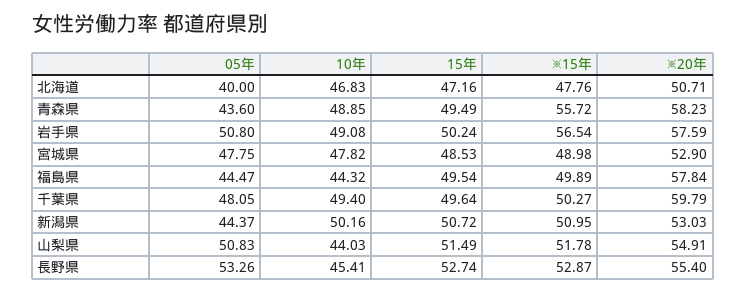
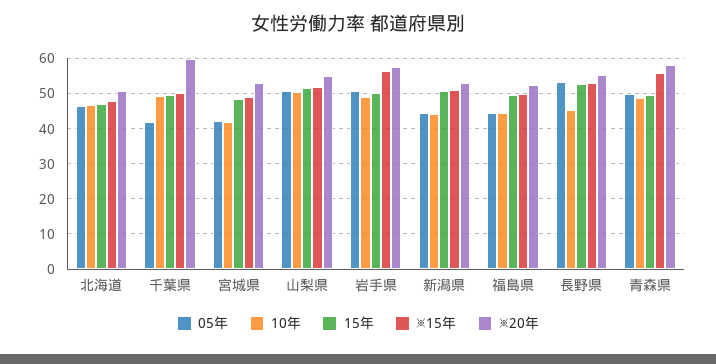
  {
    "05年": {
-     "北海道": 40,
+     "北海道": 46,
-     "青森県": 43.6,
+     "青森県": 50,
      "岩手県": 50.8,
-     "宮城県": 47.75,
+     "宮城県": 42,
      "福島県": 44.47,
-     "千葉県": 48.05,
+     "千葉県": 42,
      "新潟県": 44.37,
      "山梨県": 50.83,
      "長野県": 53.26
    },
    "10年": {
      "北海道": 46.83,
      "青森県": 48.85,
      "岩手県": 49.08,
-     "宮城県": 47.82,
+     "宮城県": 42,
      "福島県": 44.32,
      "千葉県": 49.4,
-     "新潟県": 50.16,
+     "新潟県": 44,
-     "山梨県": 44.03,
+     "山梨県": 50,
      "長野県": 45.41
    },
    "15年": {
      "北海道": 47.16,
      "青森県": 49.49,
      "岩手県": 50.24,
      "宮城県": 48.53,
      "福島県": 49.54,
      "千葉県": 49.64,
      "新潟県": 50.72,
      "山梨県": 51.49,
      "長野県": 52.74
    },
    "※15年": {
      "北海道": 47.76,
      "青森県": 55.72,
      "岩手県": 56.54,
      "宮城県": 48.98,
      "福島県": 49.89,
      "千葉県": 50.27,
      "新潟県": 50.95,
      "山梨県": 51.78,
      "長野県": 52.87
    },
    "※20年": {
      "北海道": 50.71,
      "青森県": 58.23,
      "岩手県": 57.59,
      "宮城県": 52.9,
-     "福島県": 57.84,
+     "福島県": 52,
      "千葉県": 59.79,
      "新潟県": 53.03,
      "山梨県": 54.91,
      "長野県": 55.4
    }
  }

